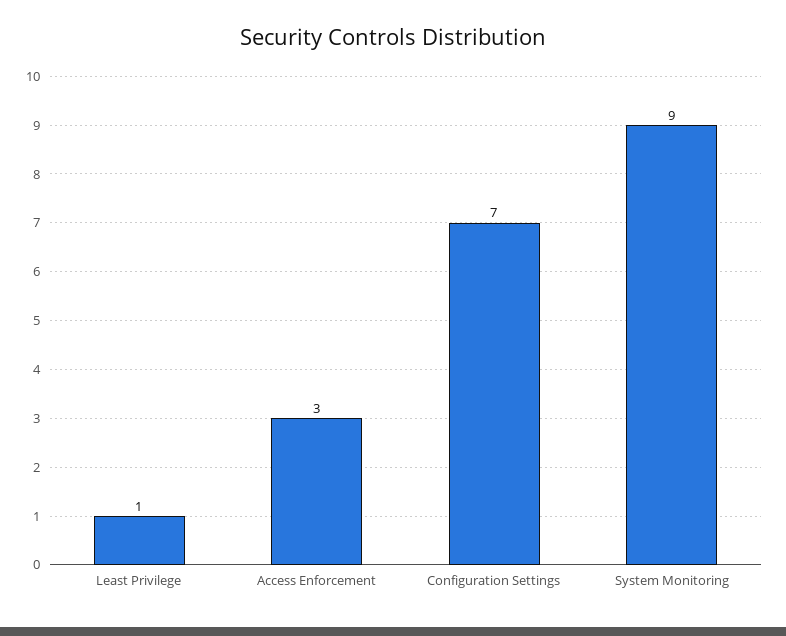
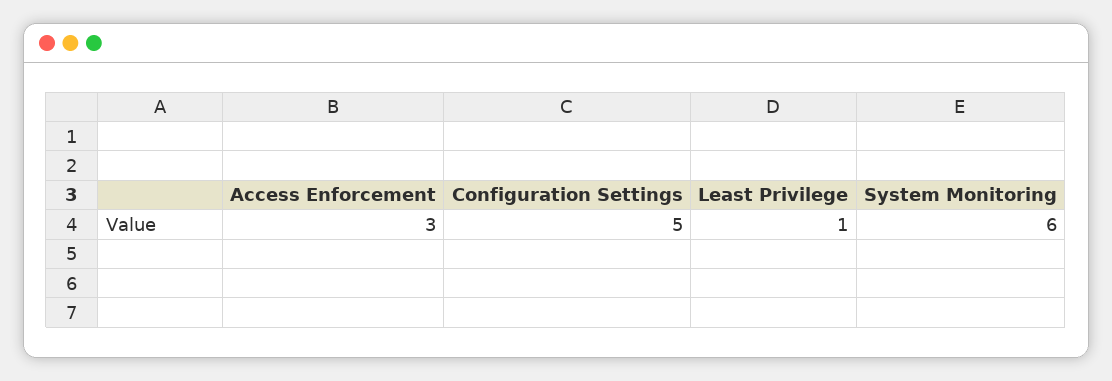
  {
    "Least Privilege": 1,
    "Access Enforcement": 3,
-   "Configuration Settings": 7,
+   "Configuration Settings": 5,
-   "System Monitoring": 9
+   "System Monitoring": 6
  }

